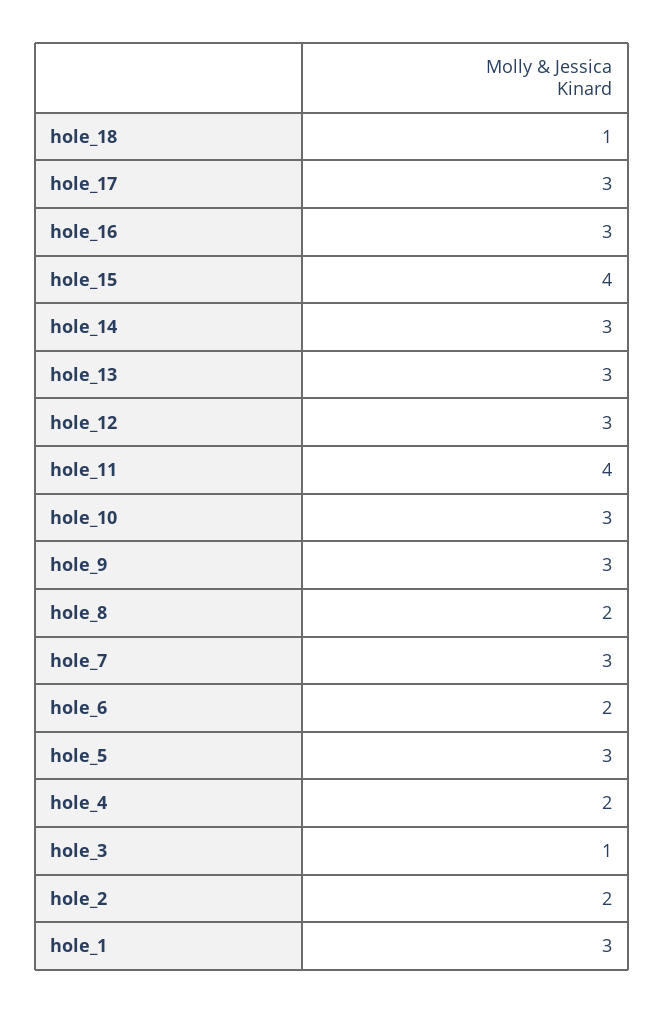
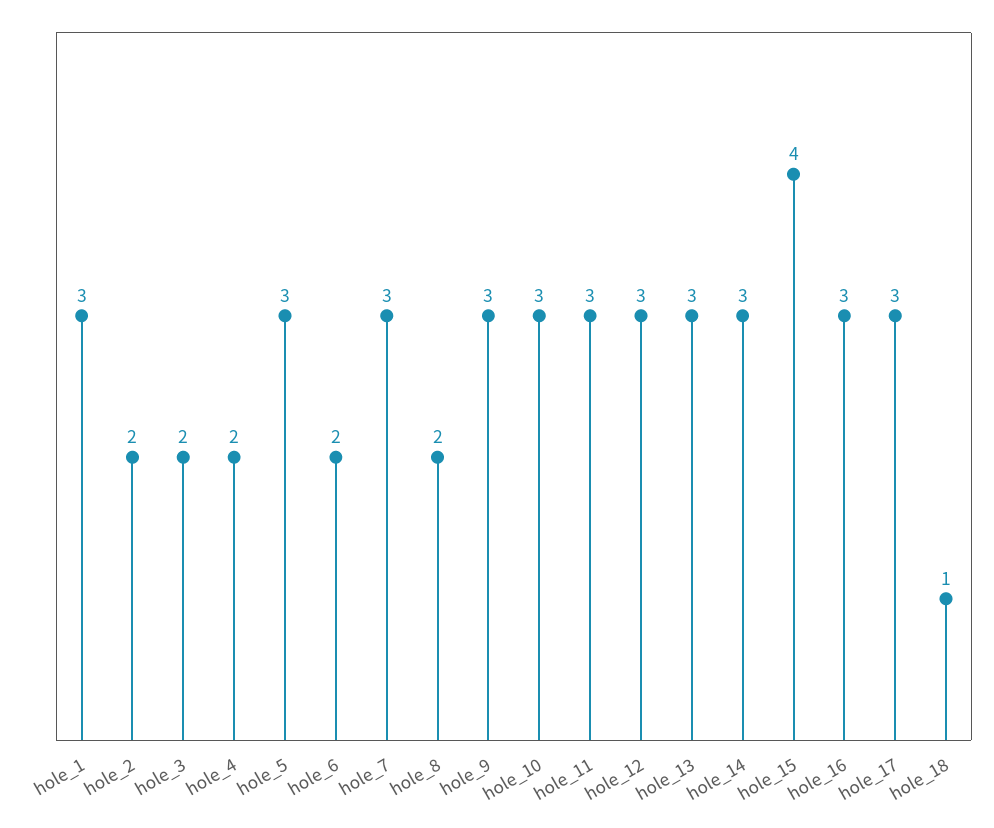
  {
    "hole_18": 1,
    "hole_17": 3,
    "hole_16": 3,
    "hole_15": 4,
    "hole_14": 3,
    "hole_13": 3,
    "hole_12": 3,
-   "hole_11": 4,
+   "hole_11": 3,
    "hole_10": 3,
    "hole_9": 3,
    "hole_8": 2,
    "hole_7": 3,
    "hole_6": 2,
    "hole_5": 3,
    "hole_4": 2,
-   "hole_3": 1,
+   "hole_3": 2,
    "hole_2": 2,
    "hole_1": 3
  }

